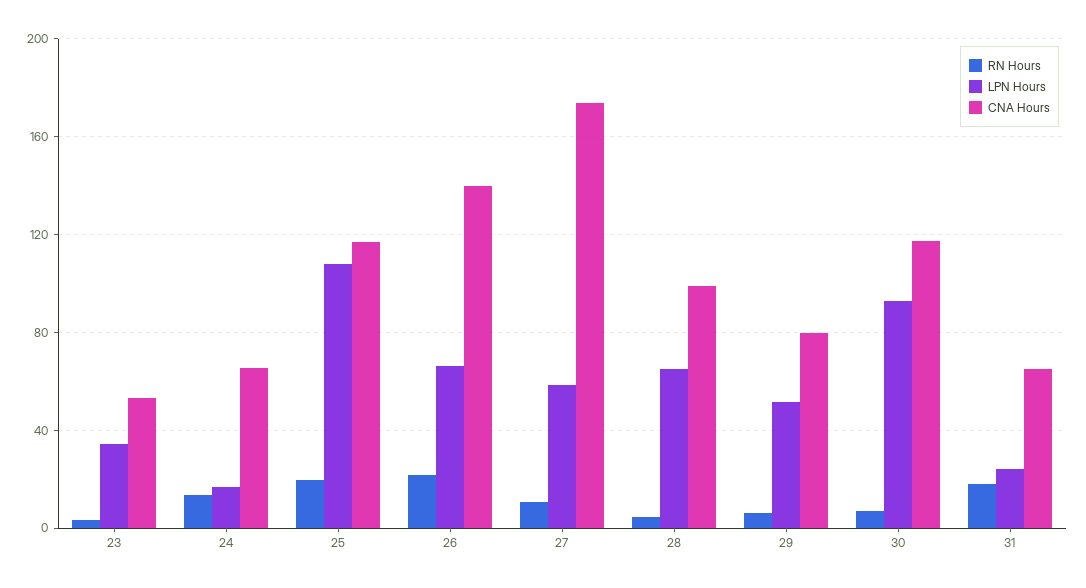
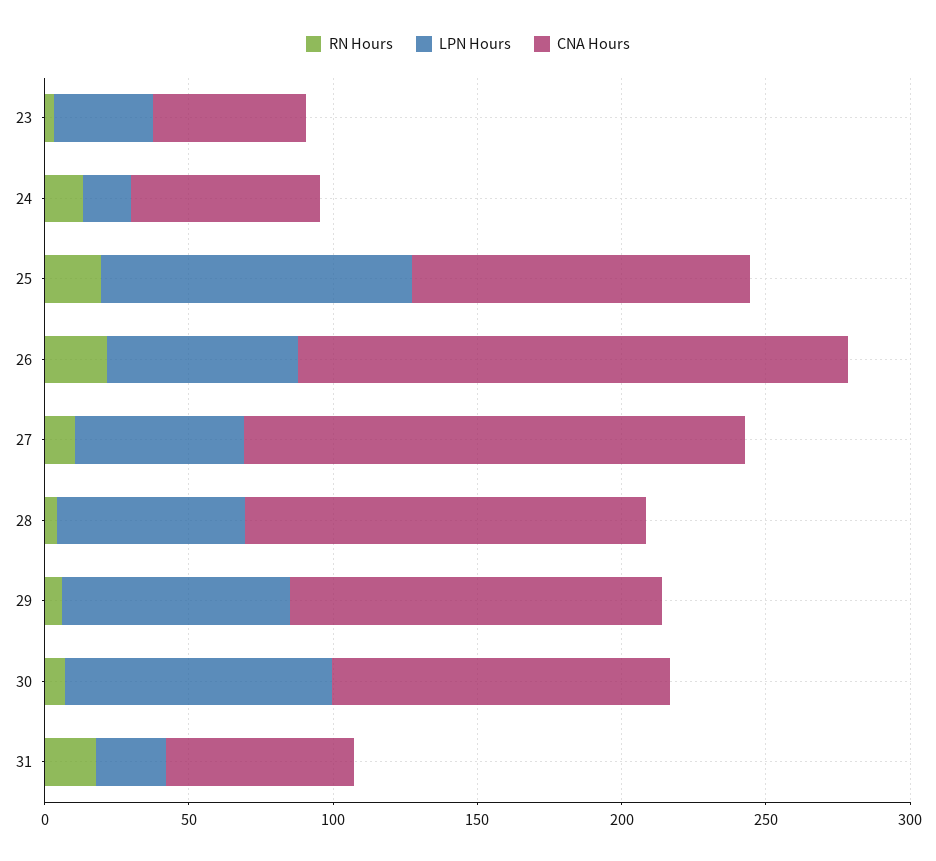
  {
    "RN Hours": {
      "23": 5,
      "24": 15,
      "25": 20,
      "26": 20,
      "27": 10,
      "28": 5,
      "29": 5,
      "30": 5,
      "31": 20
    },
    "LPN Hours": {
      "23": 35,
      "24": 15,
      "25": 110,
      "26": 65,
      "27": 60,
      "28": 65,
-     "29": 50,
+     "29": 80,
      "30": 95,
      "31": 25
    },
    "CNA Hours": {
      "23": 55,
      "24": 65,
      "25": 115,
-     "26": 140,
+     "26": 190,
      "27": 175,
-     "28": 100,
+     "28": 140,
-     "29": 80,
+     "29": 130,
      "30": 115,
      "31": 65
    }
  }

